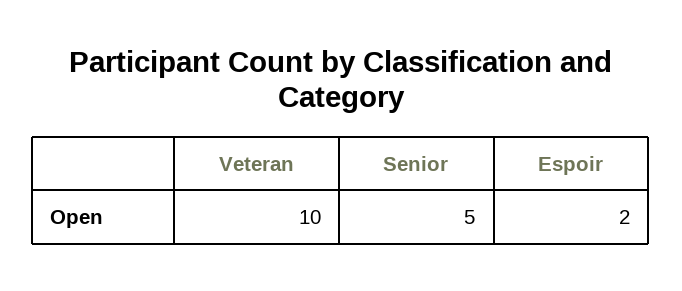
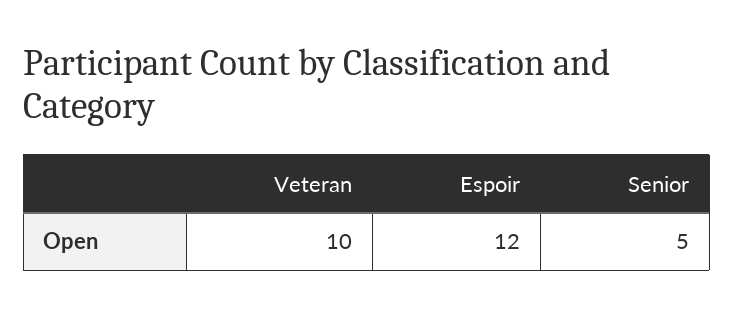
  {
    "Veteran": 10,
    "Senior": 5,
-   "Espoir": 2
+   "Espoir": 12
  }

